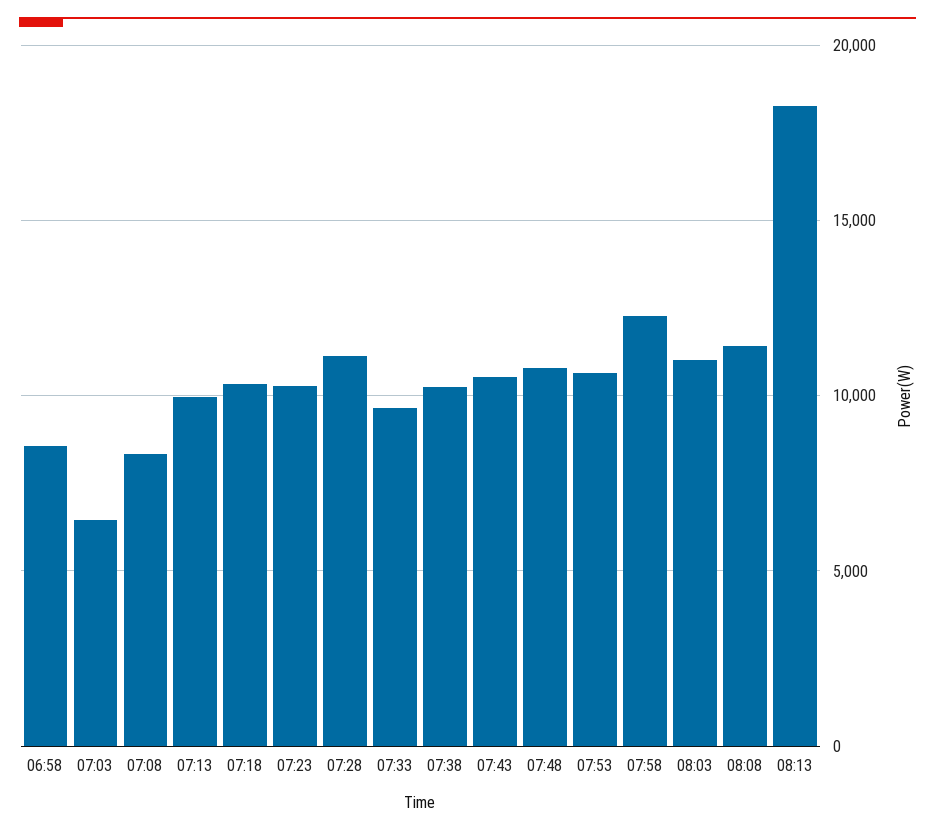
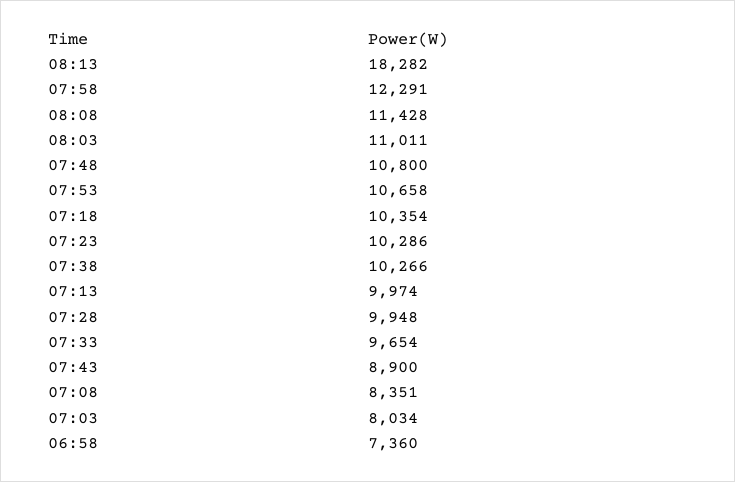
  {
-   "06:58": 8500,
+   "06:58": 7360,
-   "07:03": 6500,
+   "07:03": 8034,
    "07:08": 8351,
    "07:13": 9974,
    "07:18": 10354,
    "07:23": 10286,
-   "07:28": 11000,
+   "07:28": 9948,
    "07:33": 9654,
    "07:38": 10266,
-   "07:43": 10500,
+   "07:43": 8900,
    "07:48": 10800,
    "07:53": 10658,
    "07:58": 12291,
    "08:03": 11011,
    "08:08": 11428,
    "08:13": 18282
  }

